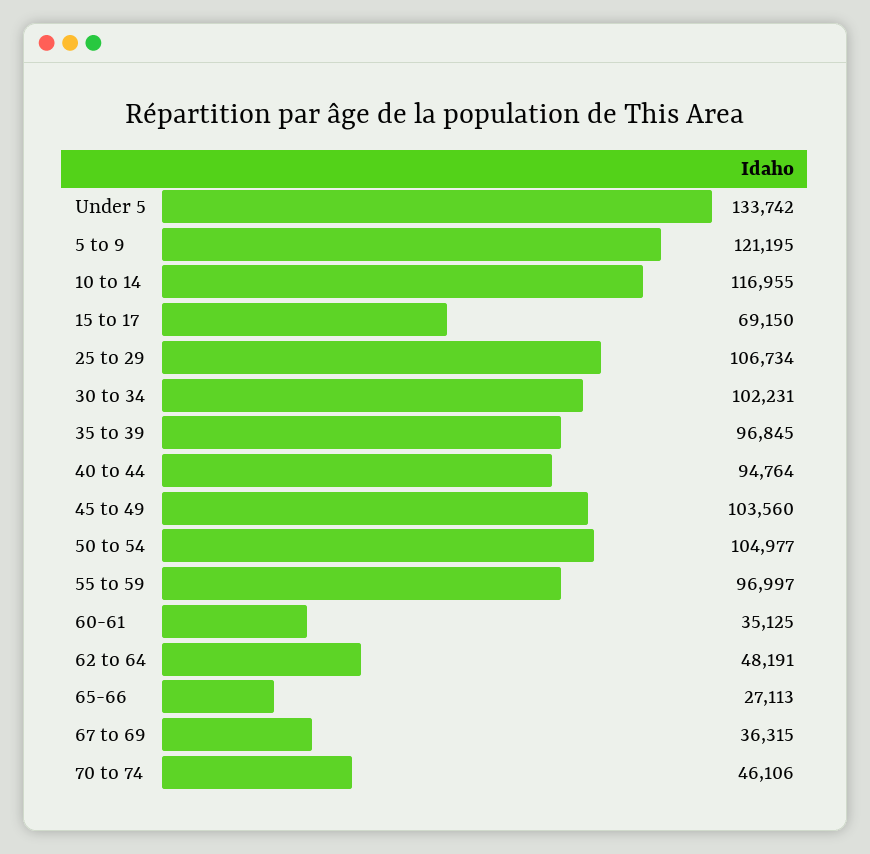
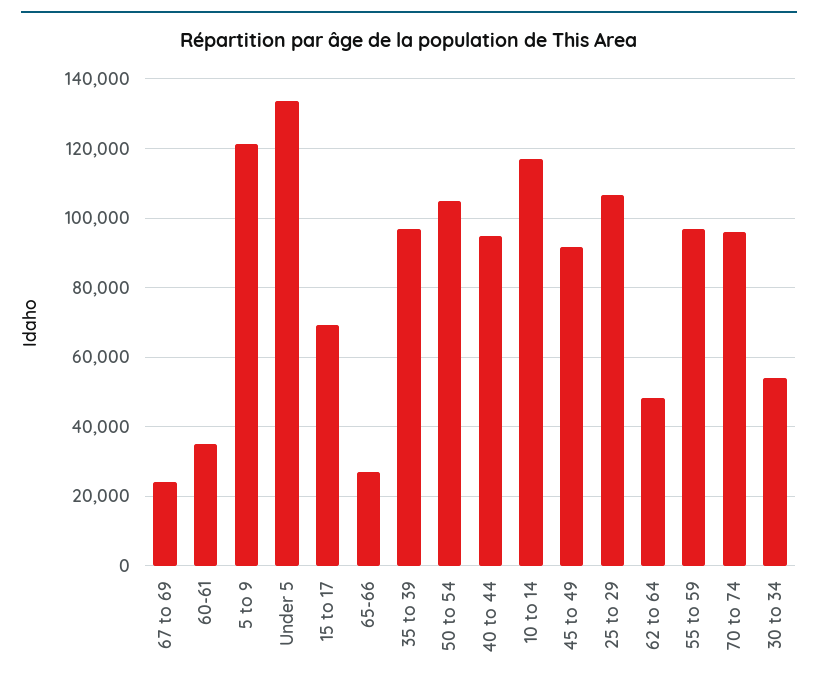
  {
    "Under 5": 133742,
    "5 to 9": 121195,
    "10 to 14": 116955,
    "15 to 17": 69150,
    "25 to 29": 106734,
-   "30 to 34": 102231,
+   "30 to 34": 54000,
    "35 to 39": 96845,
    "40 to 44": 94764,
-   "45 to 49": 103560,
+   "45 to 49": 92000,
    "50 to 54": 104977,
    "55 to 59": 96997,
    "60-61": 35125,
    "62 to 64": 48191,
    "65-66": 27113,
-   "67 to 69": 36315,
+   "67 to 69": 24000,
-   "70 to 74": 46106
+   "70 to 74": 96000
  }

